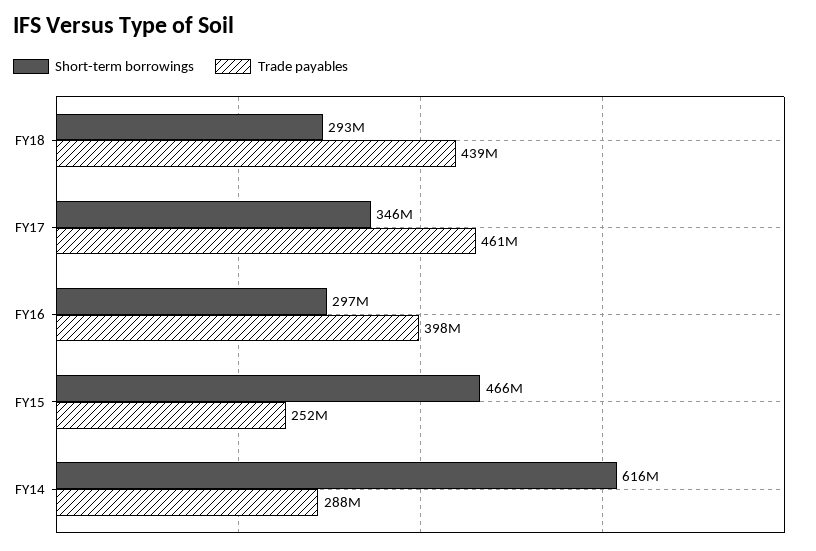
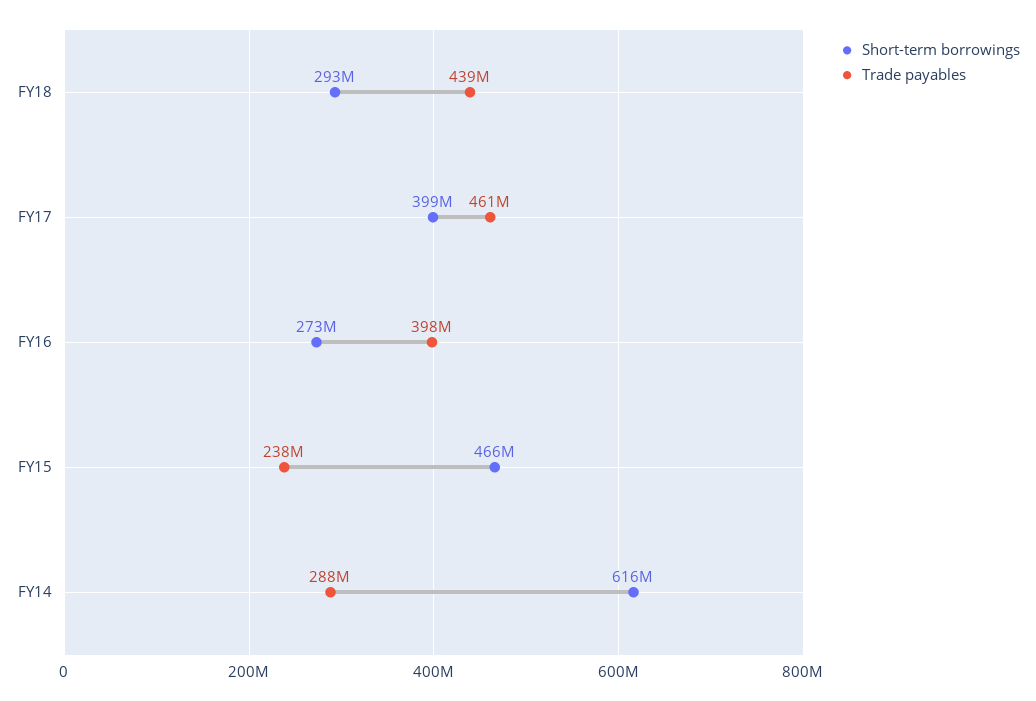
  {
    "Short-term borrowings": {
      "FY18": 293000000,
-     "FY17": 346000000,
+     "FY17": 399000000,
-     "FY16": 297000000,
+     "FY16": 273000000,
      "FY15": 466000000,
      "FY14": 616000000
    },
    "Trade payables": {
      "FY18": 439000000,
      "FY17": 461000000,
      "FY16": 398000000,
-     "FY15": 252000000,
+     "FY15": 238000000,
      "FY14": 288000000
    }
  }

